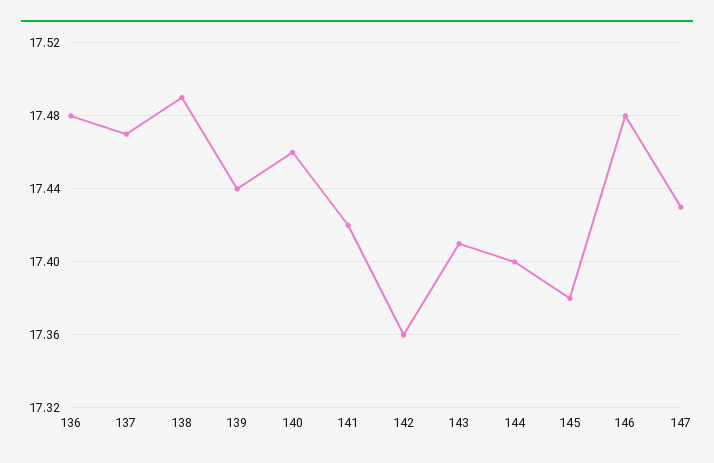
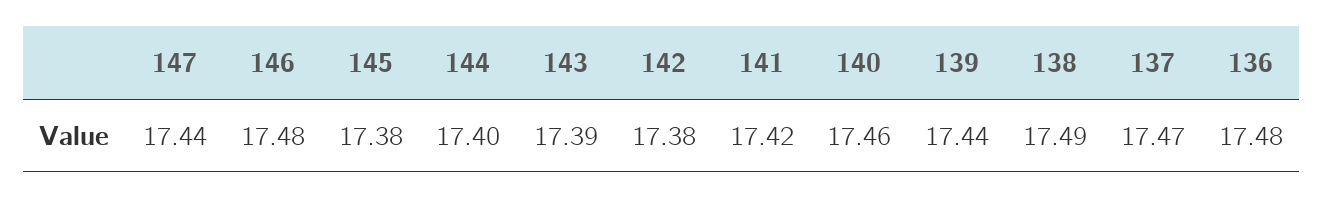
  {
    "136": 17.48,
    "137": 17.47,
    "138": 17.49,
    "139": 17.44,
    "140": 17.46,
    "141": 17.42,
-   "142": 17.36,
+   "142": 17.38,
-   "143": 17.41,
+   "143": 17.39,
    "144": 17.4,
    "145": 17.38,
    "146": 17.48,
-   "147": 17.43
+   "147": 17.44
  }

